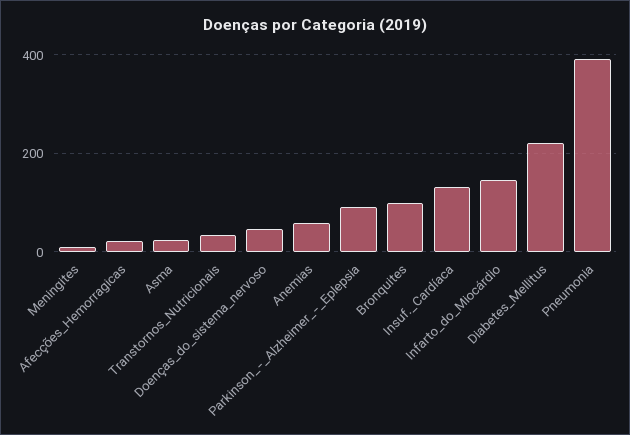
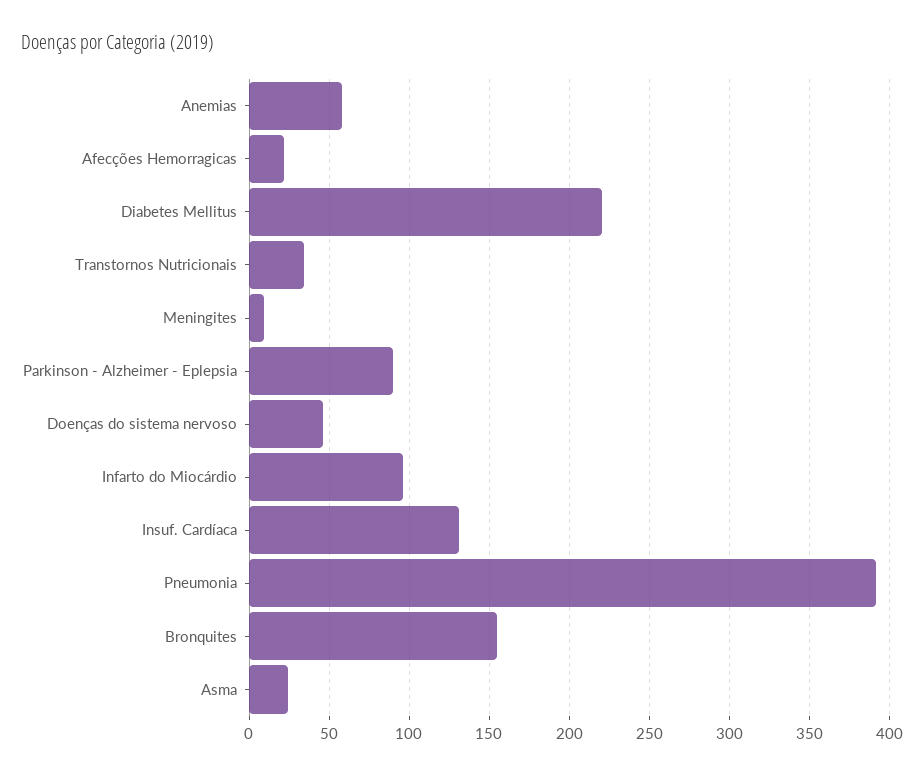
  {
    "Meningites": 10,
    "Afecções_Hemorragicas": 20,
    "Asma": 25,
    "Transtornos_Nutricionais": 35,
    "Doenças_do_sistema_nervoso": 45,
    "Anemias": 60,
    "Parkinson_-_Alzheimer_-_Eplepsia": 90,
-   "Bronquites": 100,
+   "Bronquites": 155,
    "Insuf._Cardíaca": 130,
-   "Infarto_do_Miocárdio": 140,
+   "Infarto_do_Miocárdio": 95,
    "Diabetes_Mellitus": 220,
    "Pneumonia": 390
  }

